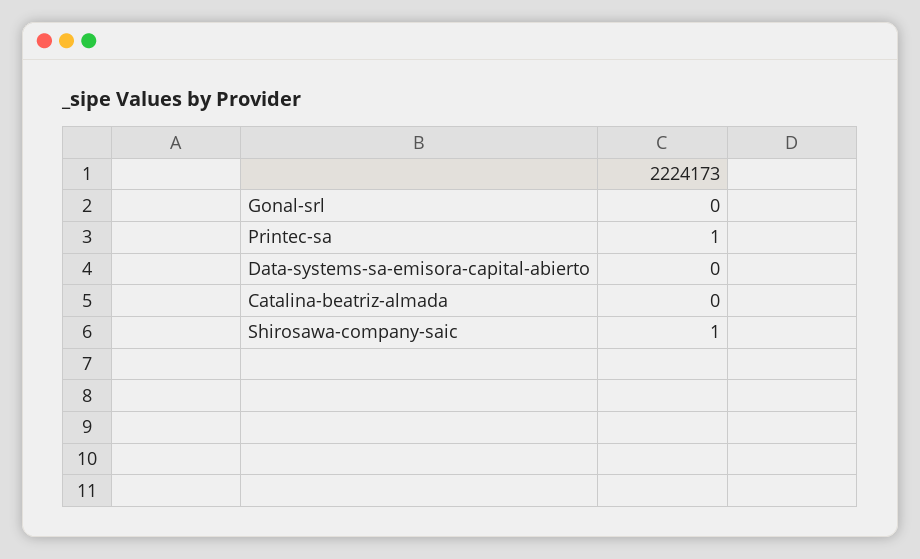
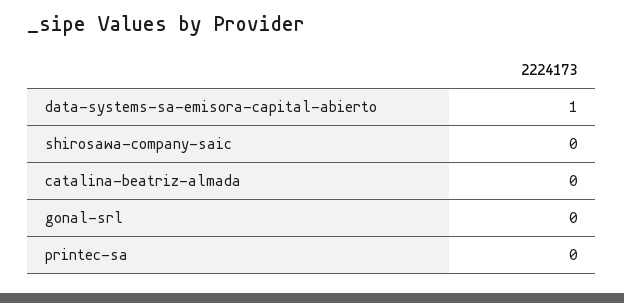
  {
    "Gonal-srl": 0,
-   "Printec-sa": 1,
+   "Printec-sa": 0,
-   "Data-systems-sa-emisora-capital-abierto": 0,
+   "Data-systems-sa-emisora-capital-abierto": 1,
    "Catalina-beatriz-almada": 0,
-   "Shirosawa-company-saic": 1
+   "Shirosawa-company-saic": 0
  }

